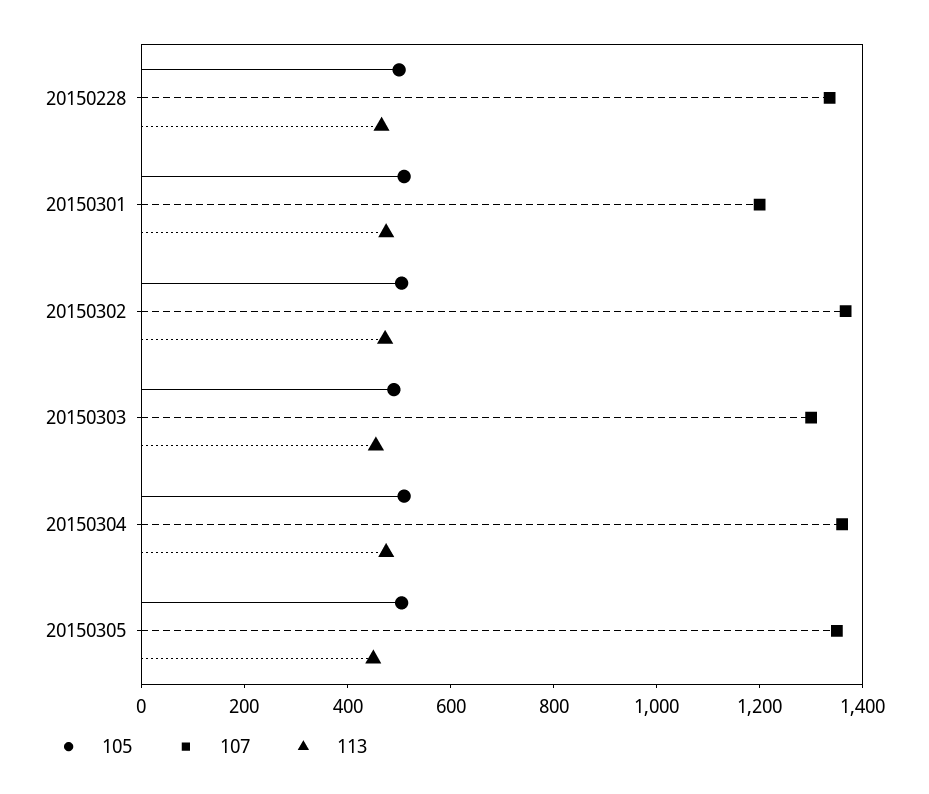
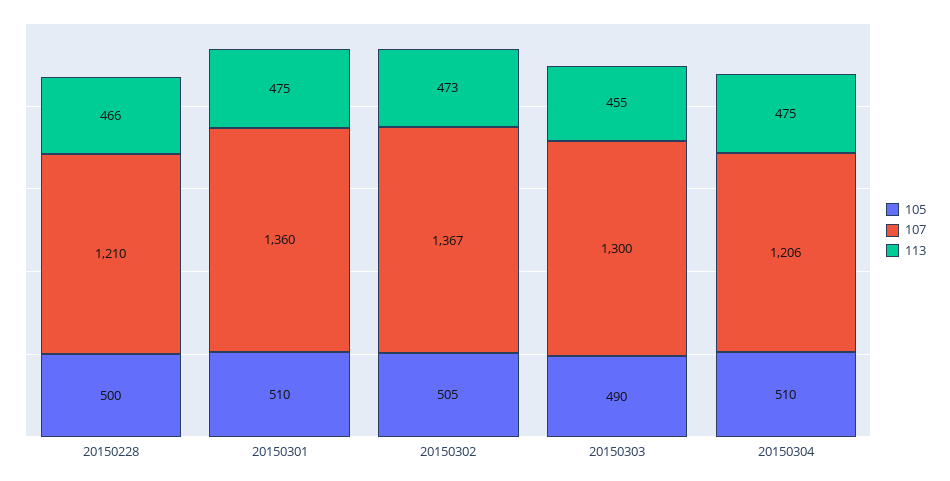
  {
    "105": {
      "20150228": 500,
      "20150301": 510,
      "20150302": 505,
      "20150303": 490,
-     "20150304": 510,
+     "20150304": 510
-     "20150305": 500
    },
    "107": {
-     "20150228": 1350,
+     "20150228": 1210,
-     "20150301": 1200,
+     "20150301": 1360,
      "20150302": 1367,
      "20150303": 1300,
-     "20150304": 1350,
+     "20150304": 1206
-     "20150305": 1350
    },
    "113": {
      "20150228": 466,
      "20150301": 475,
      "20150302": 473,
      "20150303": 455,
-     "20150304": 475,
+     "20150304": 475
-     "20150305": 450
    }
  }

